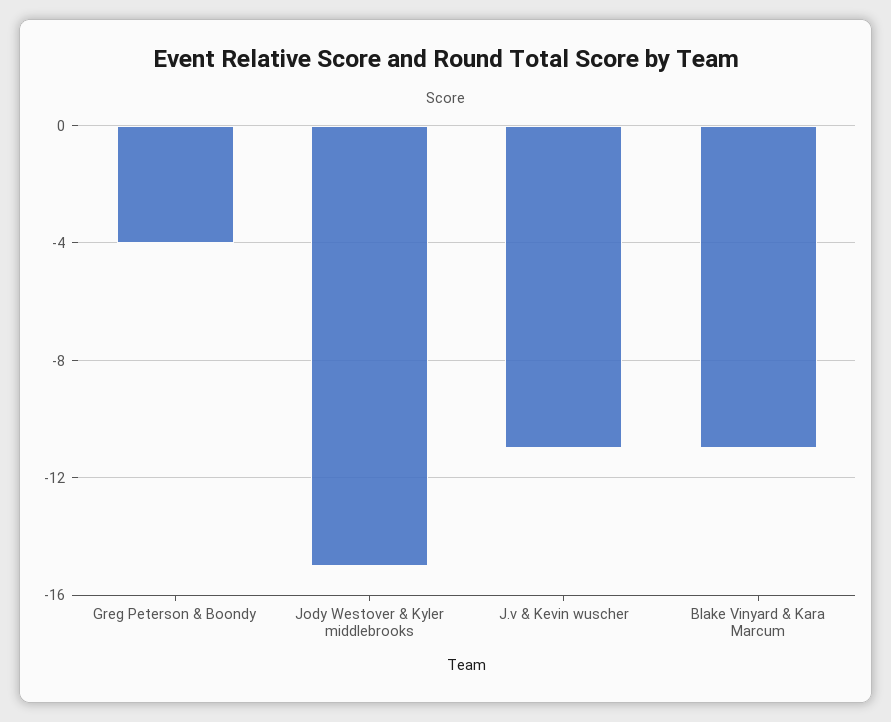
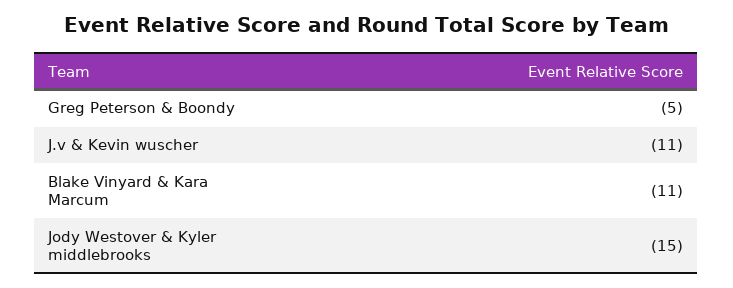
  {
-   "Greg Peterson & Boondy": -4,
+   "Greg Peterson & Boondy": -5,
    "Jody Westover & Kyler middlebrooks": -15,
    "J.v & Kevin wuscher": -11,
    "Blake Vinyard & Kara Marcum": -11
  }

